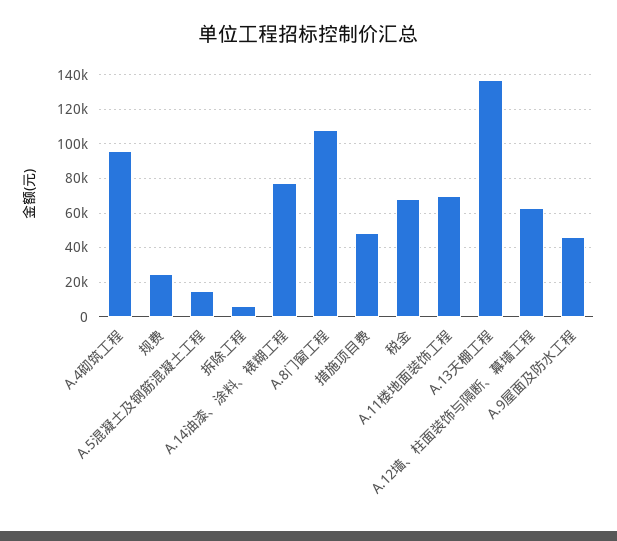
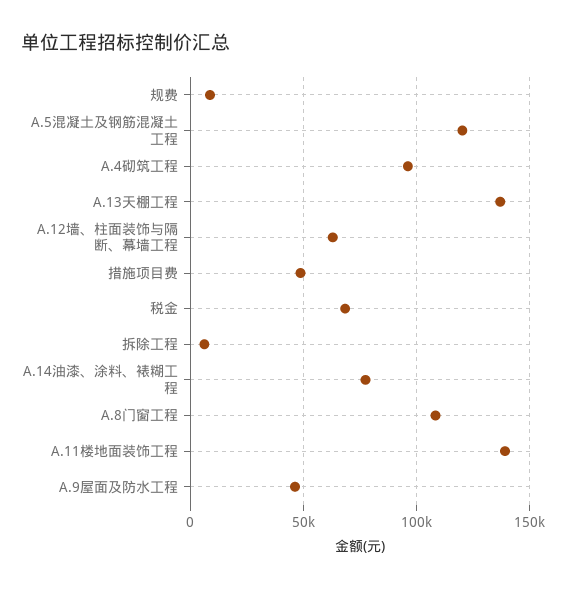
  {
    "A.4砌筑工程": 95000,
-   "规费": 25000,
+   "规费": 10000,
-   "A.5混凝土及钢筋混凝土工程": 15000,
+   "A.5混凝土及钢筋混凝土工程": 120000,
    "拆除工程": 5000,
    "A.14油漆、涂料、裱糊工程": 75000,
    "A.8门窗工程": 110000,
    "措施项目费": 50000,
    "税金": 70000,
-   "A.11楼地面装饰工程": 70000,
+   "A.11楼地面装饰工程": 140000,
    "A.13天棚工程": 135000,
    "A.12墙、柱面装饰与隔断、幕墙工程": 65000,
    "A.9屋面及防水工程": 45000
  }

